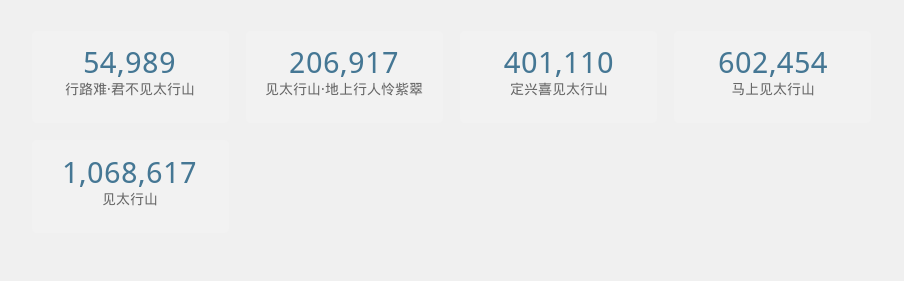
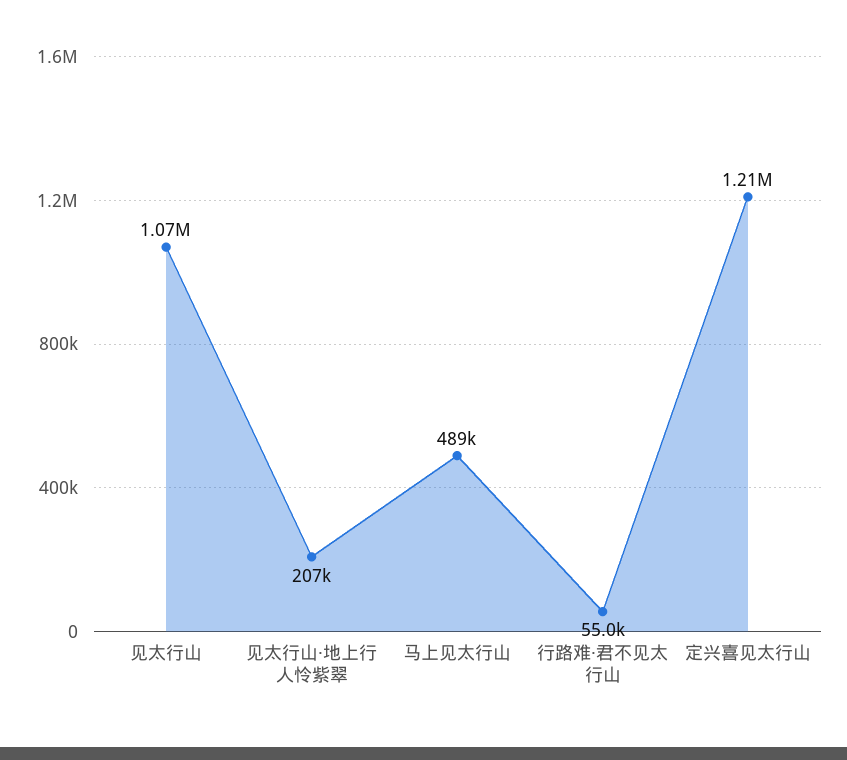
  {
    "行路难·君不见太行山": 54989,
    "见太行山·地上行人怜紫翠": 206917,
-   "定兴喜见太行山": 401110,
+   "定兴喜见太行山": 1210000,
-   "马上见太行山": 602454,
+   "马上见太行山": 489000,
    "见太行山": 1068617
  }

